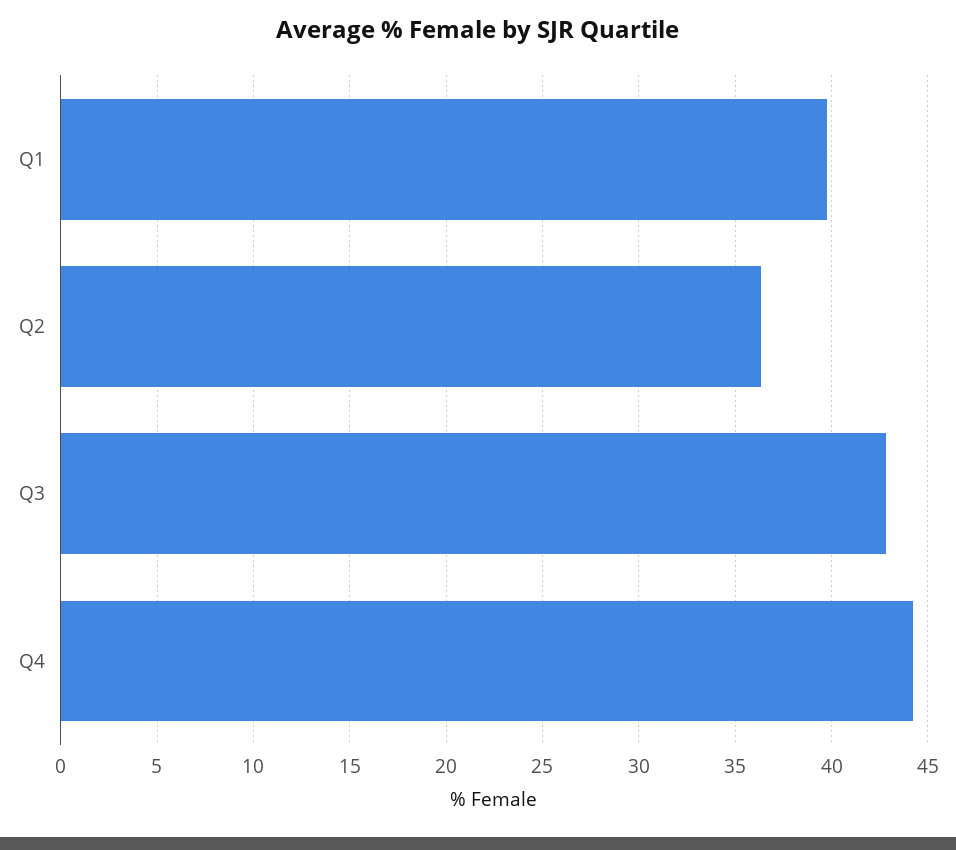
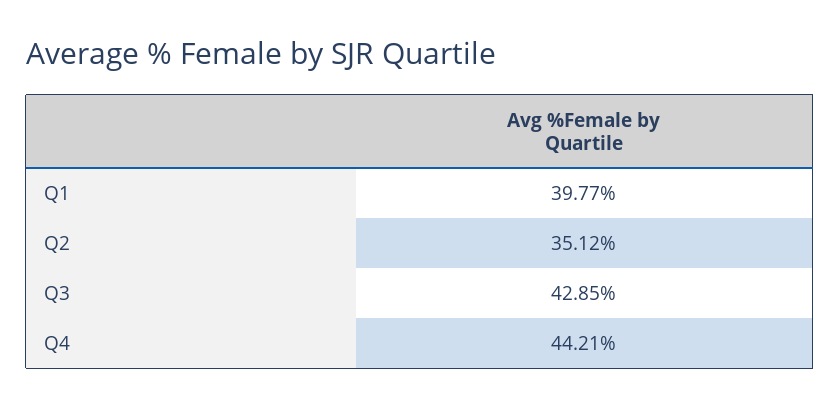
  {
    "Q1": 39.77,
-   "Q2": 36.5,
+   "Q2": 35.12,
    "Q3": 42.85,
    "Q4": 44.21
  }

